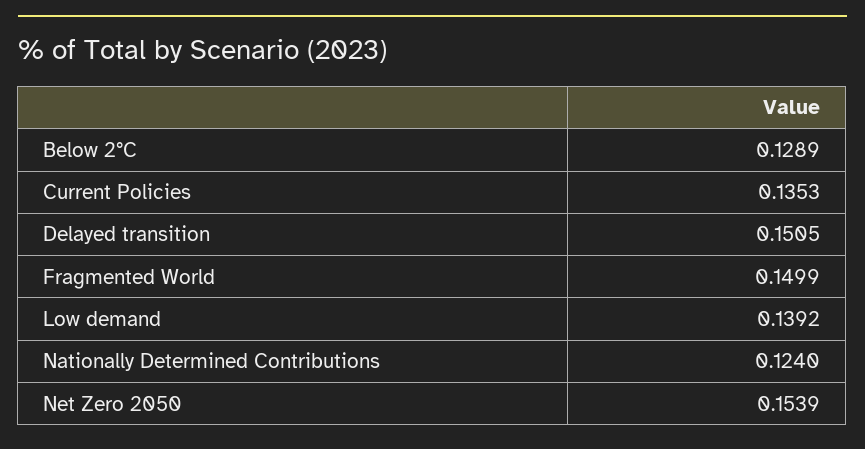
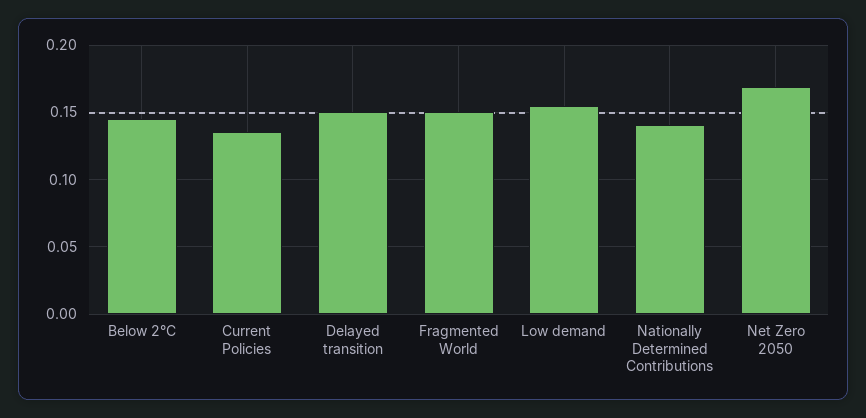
  {
-   "Below 2°C": 0.1289,
+   "Below 2°C": 0.145,
    "Current Policies": 0.1353,
    "Delayed transition": 0.1505,
    "Fragmented World": 0.1499,
-   "Low demand": 0.1392,
+   "Low demand": 0.155,
-   "Nationally Determined Contributions": 0.124,
+   "Nationally Determined Contributions": 0.14,
-   "Net Zero 2050": 0.1539
+   "Net Zero 2050": 0.17
  }

